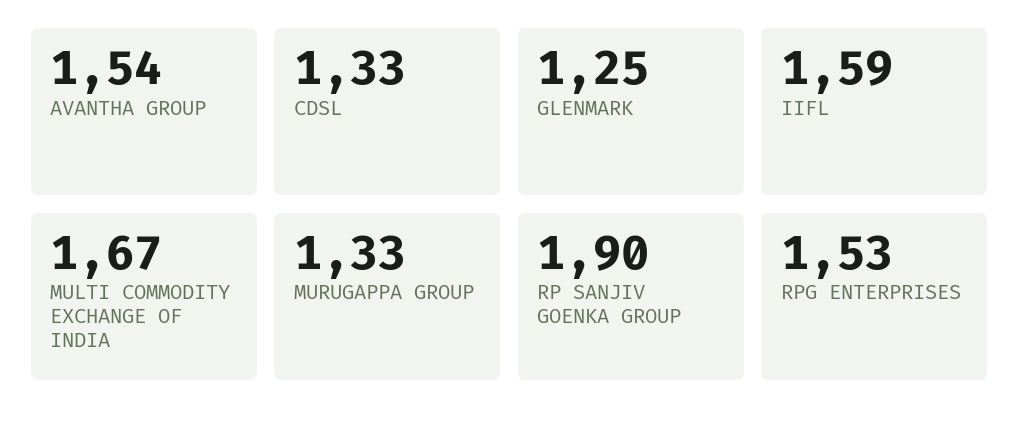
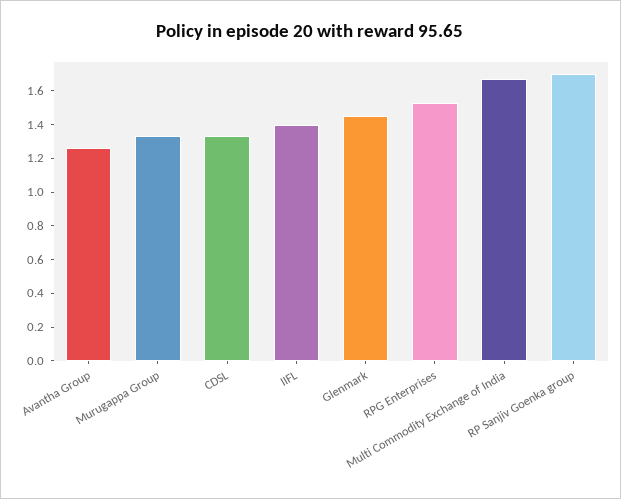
  {
-   "AVANTHA GROUP": 1.54,
+   "AVANTHA GROUP": 1.25,
    "CDSL": 1.33,
-   "GLENMARK": 1.25,
+   "GLENMARK": 1.45,
-   "IIFL": 1.59,
+   "IIFL": 1.4,
    "MULTI COMMODITY EXCHANGE OF INDIA": 1.67,
    "MURUGAPPA GROUP": 1.33,
-   "RP SANJIV GOENKA GROUP": 1.9,
+   "RP SANJIV GOENKA GROUP": 1.7,
    "RPG ENTERPRISES": 1.53
  }

